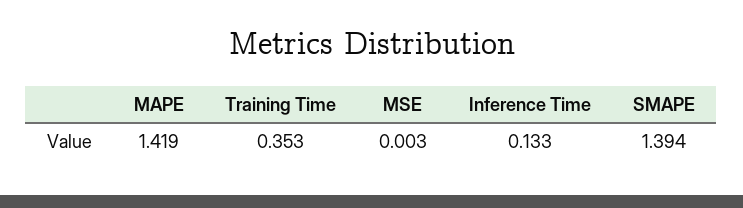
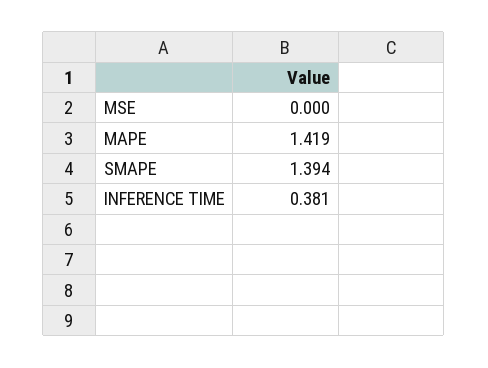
  {
    "MAPE": 1.419,
-   "Training Time": 0.353,
-   "MSE": 0.003,
+   "MSE": 0,
-   "Inference Time": 0.133,
+   "Inference Time": 0.381,
    "SMAPE": 1.394
  }

